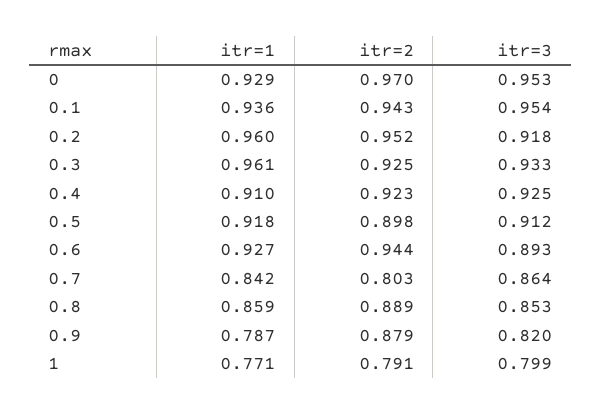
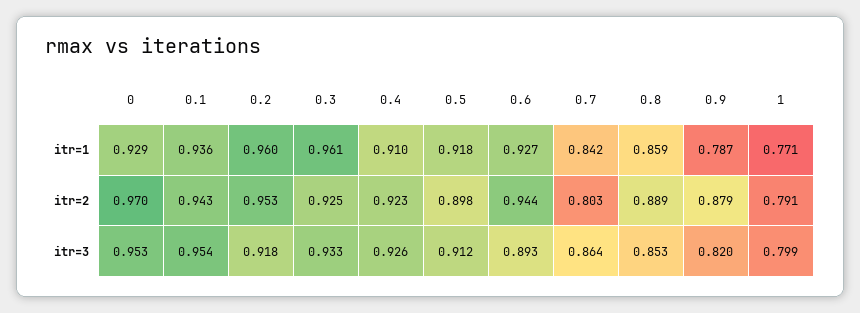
  {
    "itr=1": {
      "0": 0.929,
      "0.1": 0.936,
      "0.2": 0.96,
      "0.3": 0.961,
      "0.4": 0.91,
      "0.5": 0.918,
      "0.6": 0.927,
      "0.7": 0.842,
      "0.8": 0.859,
      "0.9": 0.787,
      "1": 0.771
    },
    "itr=2": {
      "0": 0.97,
      "0.1": 0.943,
-     "0.2": 0.952,
+     "0.2": 0.953,
      "0.3": 0.925,
      "0.4": 0.923,
      "0.5": 0.898,
      "0.6": 0.944,
      "0.7": 0.803,
      "0.8": 0.889,
      "0.9": 0.879,
      "1": 0.791
    },
    "itr=3": {
      "0": 0.953,
      "0.1": 0.954,
      "0.2": 0.918,
      "0.3": 0.933,
-     "0.4": 0.925,
+     "0.4": 0.926,
      "0.5": 0.912,
      "0.6": 0.893,
      "0.7": 0.864,
      "0.8": 0.853,
      "0.9": 0.82,
      "1": 0.799
    }
  }

